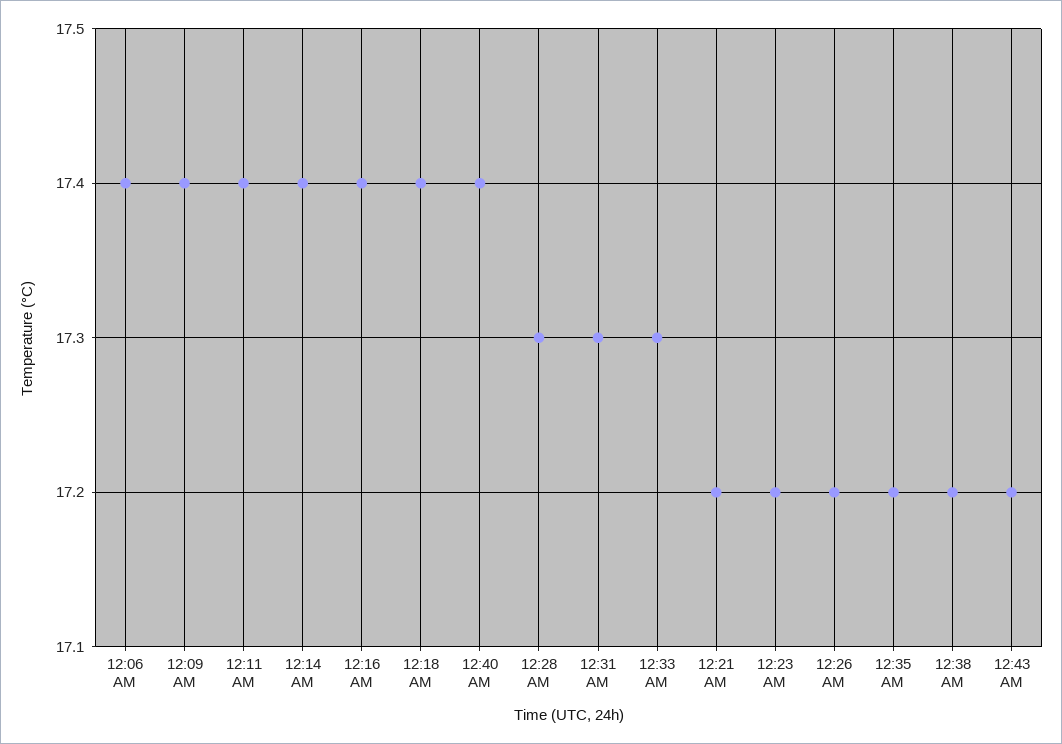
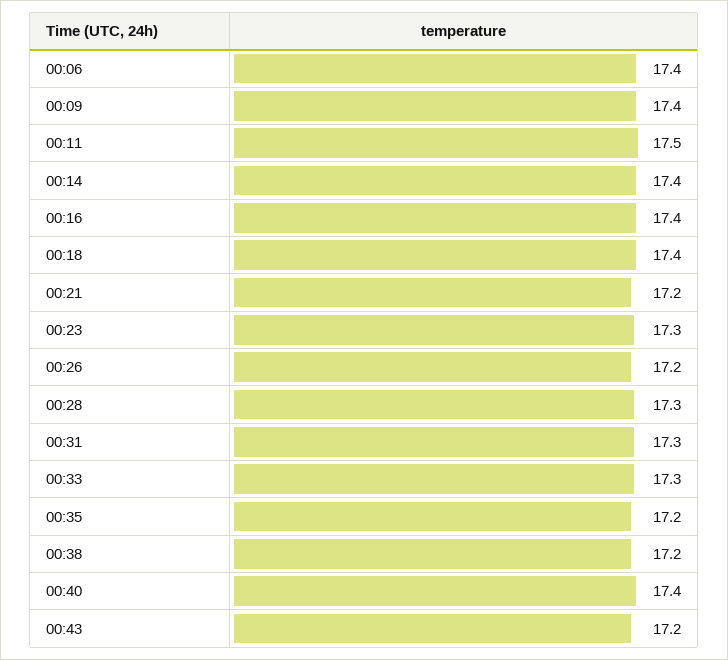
  {
    "12:06 AM": 17.4,
    "12:09 AM": 17.4,
-   "12:11 AM": 17.4,
+   "12:11 AM": 17.5,
    "12:14 AM": 17.4,
    "12:16 AM": 17.4,
    "12:18 AM": 17.4,
    "12:40 AM": 17.4,
    "12:28 AM": 17.3,
    "12:31 AM": 17.3,
    "12:33 AM": 17.3,
    "12:21 AM": 17.2,
-   "12:23 AM": 17.2,
+   "12:23 AM": 17.3,
    "12:26 AM": 17.2,
    "12:35 AM": 17.2,
    "12:38 AM": 17.2,
    "12:43 AM": 17.2
  }

